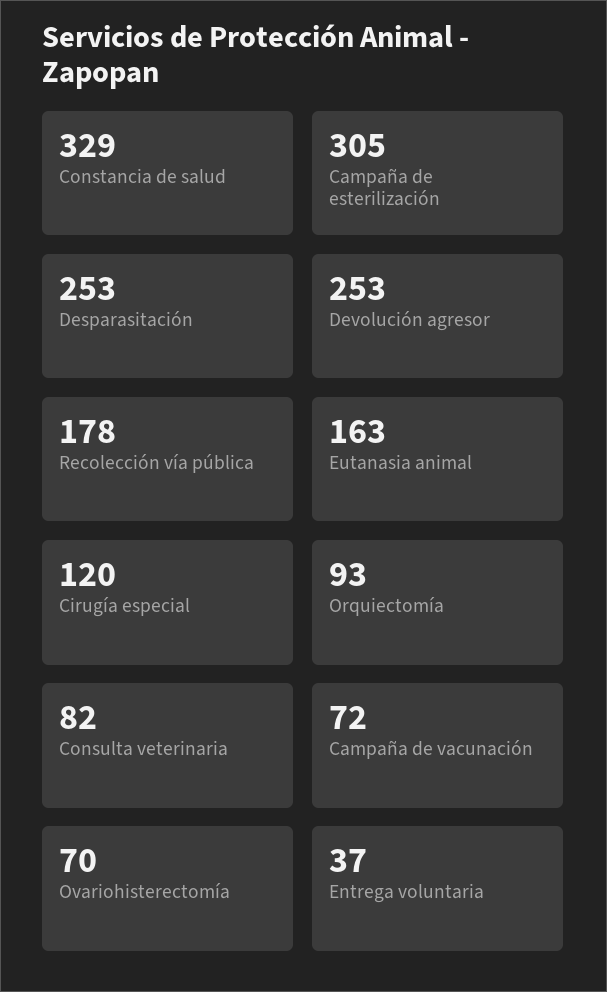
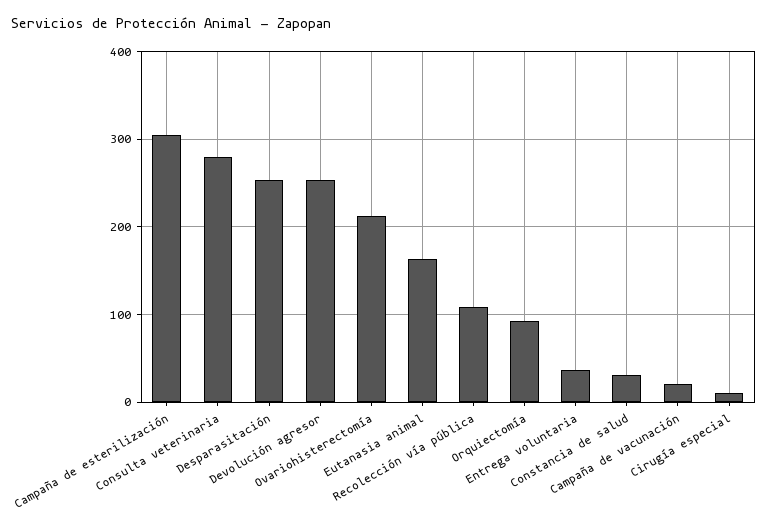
  {
-   "Constancia de salud": 329,
+   "Constancia de salud": 30,
    "Campaña de esterilización": 305,
    "Desparasitación": 253,
    "Devolución agresor": 253,
-   "Recolección vía pública": 178,
+   "Recolección vía pública": 110,
    "Eutanasia animal": 163,
-   "Cirugía especial": 120,
+   "Cirugía especial": 10,
    "Orquiectomía": 93,
-   "Consulta veterinaria": 82,
+   "Consulta veterinaria": 280,
-   "Campaña de vacunación": 72,
+   "Campaña de vacunación": 20,
-   "Ovariohisterectomía": 70,
+   "Ovariohisterectomía": 210,
    "Entrega voluntaria": 37
  }

